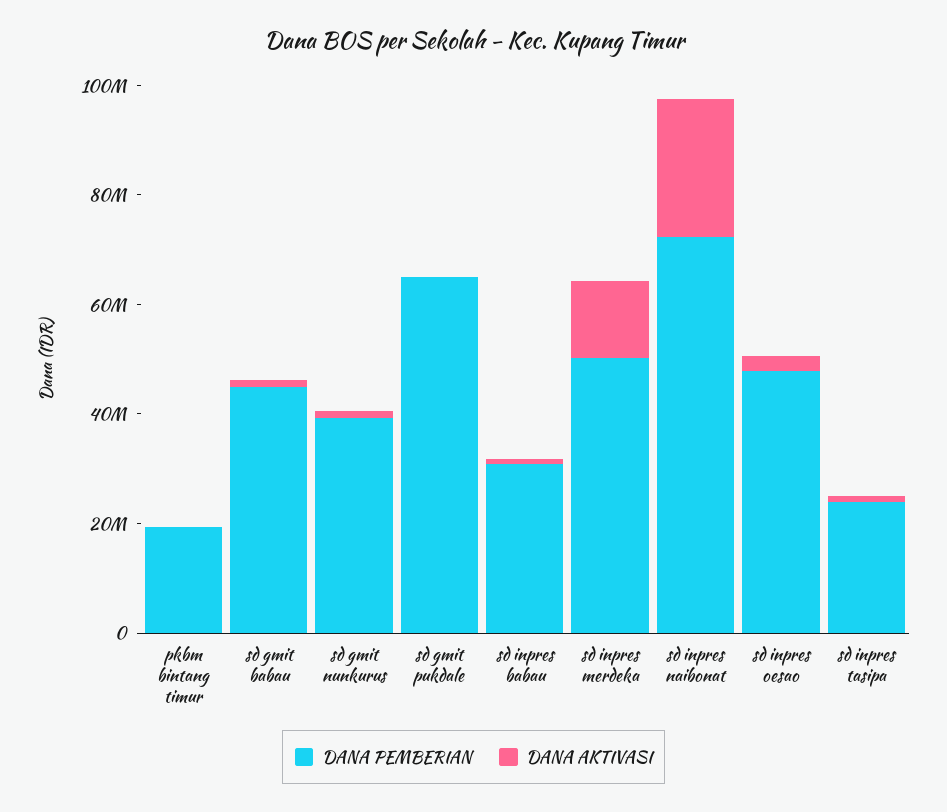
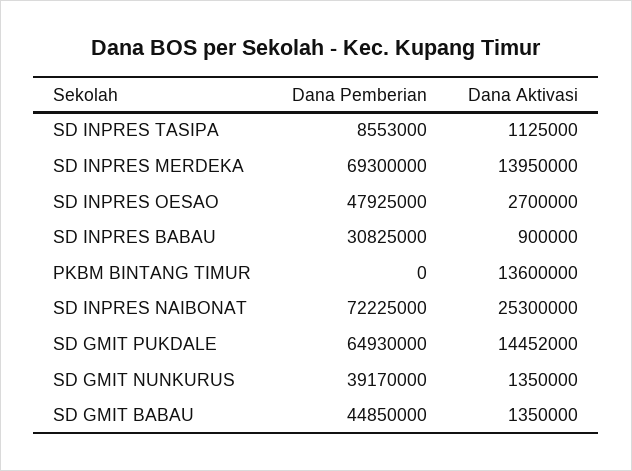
  {
    "DANA PEMBERIAN": {
-     "pkbm bintang timur": 20000000,
+     "pkbm bintang timur": 0,
      "sd gmit babau": 44850000,
      "sd gmit nunkurus": 39170000,
      "sd gmit pukdale": 64930000,
      "sd inpres babau": 30825000,
-     "sd inpres merdeka": 50000000,
+     "sd inpres merdeka": 69300000,
      "sd inpres naibonat": 72225000,
      "sd inpres oesao": 47925000,
-     "sd inpres tasipa": 25000000
+     "sd inpres tasipa": 8553000
    },
    "DANA AKTIVASI": {
-     "pkbm bintang timur": 0,
+     "pkbm bintang timur": 13600000,
      "sd gmit babau": 1350000,
      "sd gmit nunkurus": 1350000,
-     "sd gmit pukdale": 0,
+     "sd gmit pukdale": 14452000,
      "sd inpres babau": 900000,
      "sd inpres merdeka": 13950000,
      "sd inpres naibonat": 25300000,
      "sd inpres oesao": 2700000,
      "sd inpres tasipa": 1125000
    }
  }

